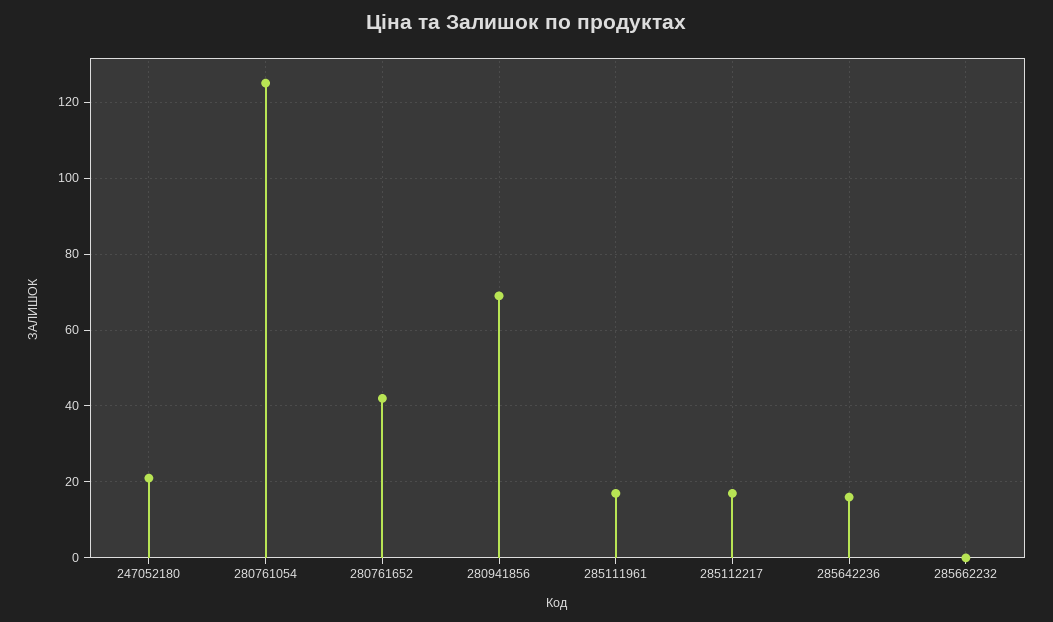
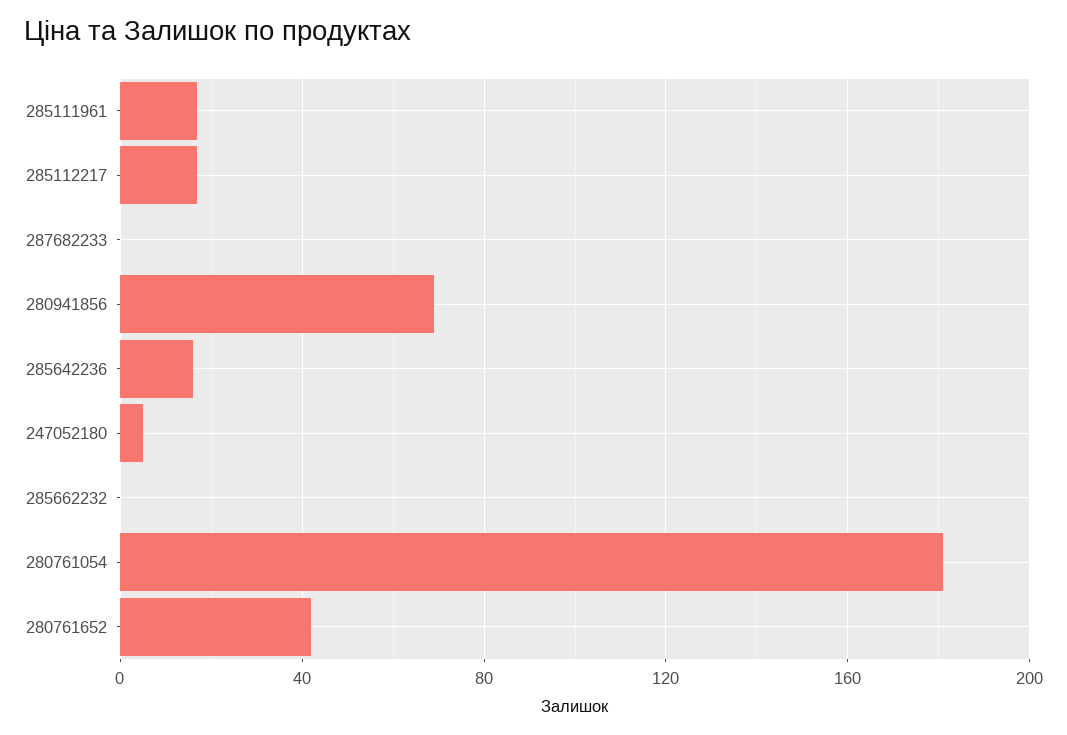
  {
-   "247052180": 20,
+   "247052180": 5,
-   "280761054": 125,
+   "280761054": 180,
    "280761652": 40,
    "280941856": 70,
    "285111961": 15,
    "285112217": 15,
    "285642236": 15,
-   "285662232": 0
+   "285662232": 0,
+   "287682233": 0
  }

